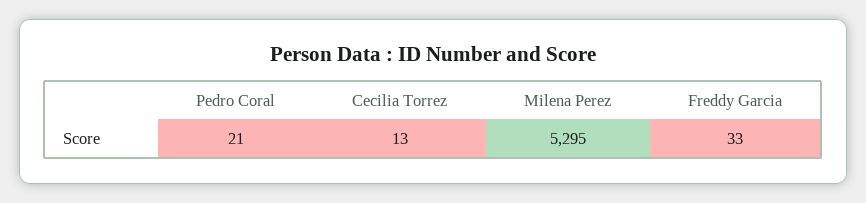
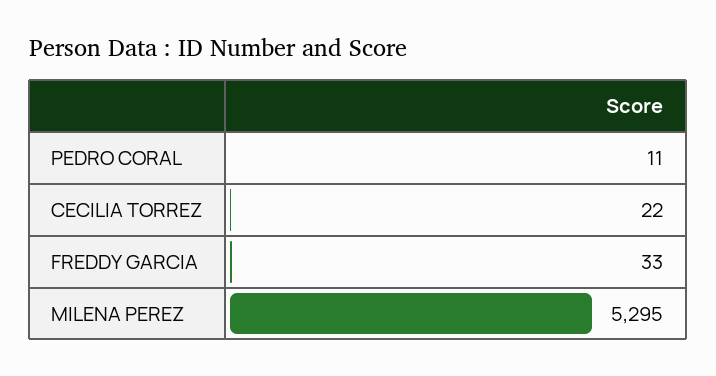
  {
-   "Pedro Coral": 21,
+   "Pedro Coral": 11,
-   "Cecilia Torrez": 13,
+   "Cecilia Torrez": 22,
    "Milena Perez": 5295,
    "Freddy Garcia": 33
  }

